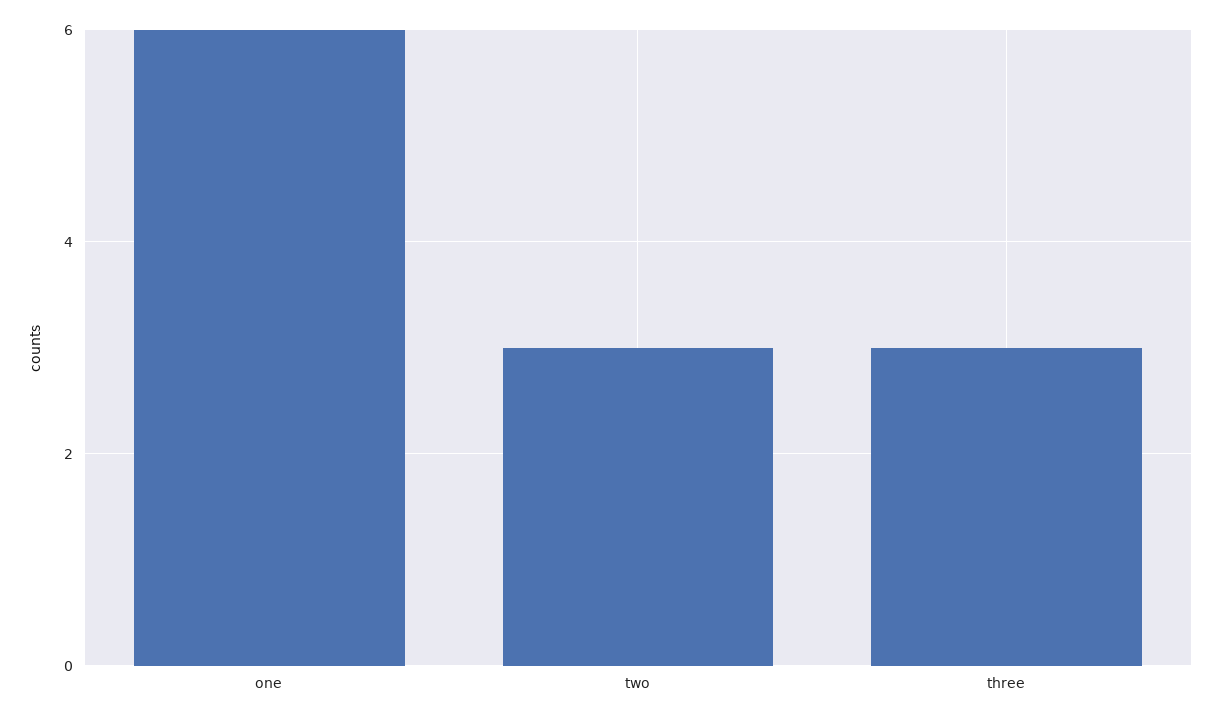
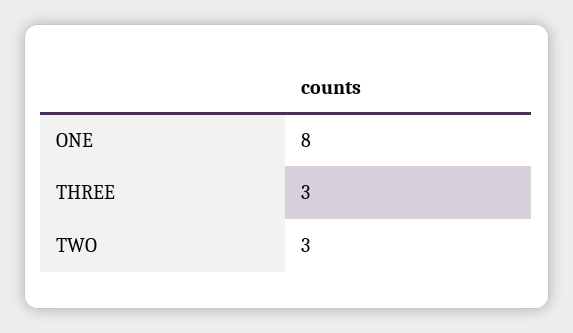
  {
-   "one": 6,
+   "one": 8,
    "two": 3,
    "three": 3
  }

